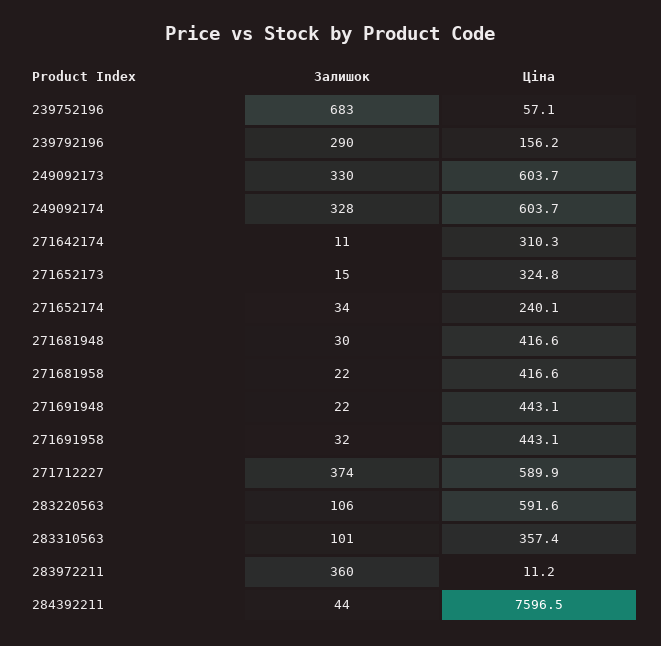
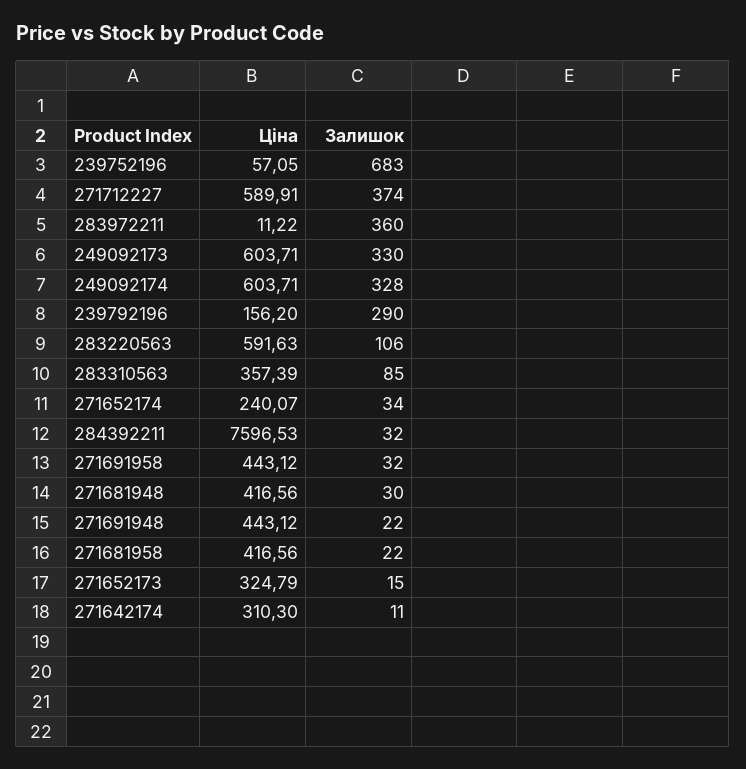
  {
    "Залишок": {
      "239752196": 683,
      "239792196": 290,
      "249092173": 330,
      "249092174": 328,
      "271642174": 11,
      "271652173": 15,
      "271652174": 34,
      "271681948": 30,
      "271681958": 22,
      "271691948": 22,
      "271691958": 32,
      "271712227": 374,
      "283220563": 106,
-     "283310563": 101,
+     "283310563": 85,
      "283972211": 360,
-     "284392211": 44
+     "284392211": 32
    },
    "Ціна": {
      "239752196": 57.05,
      "239792196": 156.2,
      "249092173": 603.71,
      "249092174": 603.71,
      "271642174": 310.3,
      "271652173": 324.79,
      "271652174": 240.07,
      "271681948": 416.56,
      "271681958": 416.56,
      "271691948": 443.12,
      "271691958": 443.12,
      "271712227": 589.91,
      "283220563": 591.63,
      "283310563": 357.39,
      "283972211": 11.22,
      "284392211": 7596.53
    }
  }

